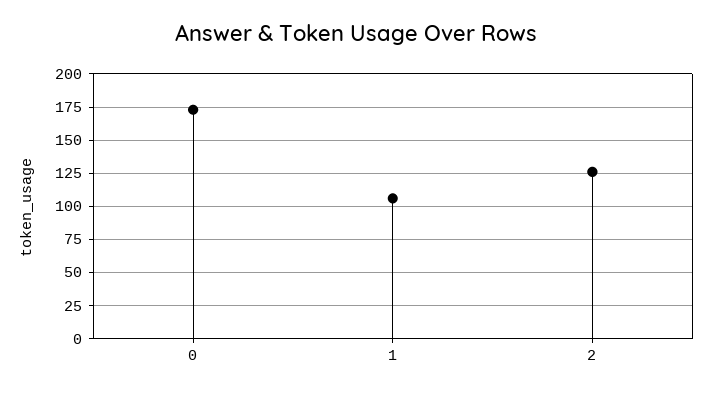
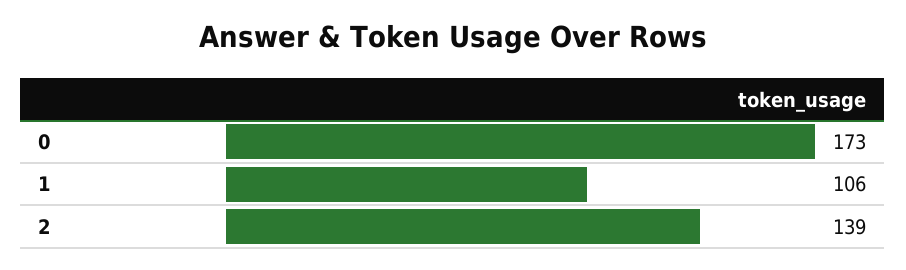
  {
    "0": 173,
    "1": 106,
-   "2": 125
+   "2": 139
  }

